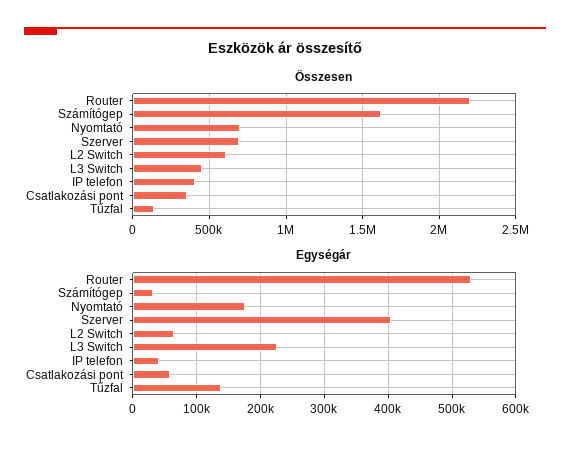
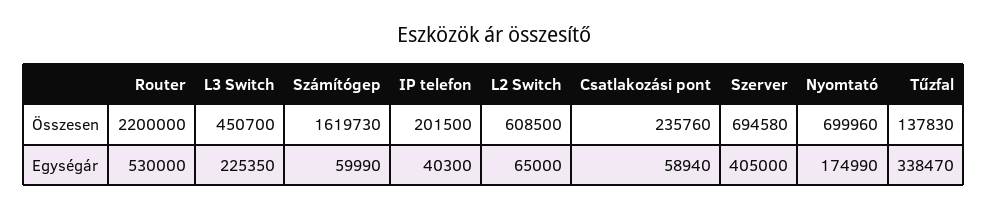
  {
    "Összesen": {
      "Router": 2200000,
      "Számítógep": 1619730,
      "Nyomtató": 699960,
      "Szerver": 694580,
      "L2 Switch": 608500,
      "L3 Switch": 450700,
-     "IP telefon": 400000,
+     "IP telefon": 201500,
-     "Csatlakozási pont": 350000,
+     "Csatlakozási pont": 235760,
      "Tűzfal": 137830
    },
    "Egységár": {
      "Router": 530000,
-     "Számítógep": 30000,
+     "Számítógep": 59990,
      "Nyomtató": 174990,
      "Szerver": 405000,
      "L2 Switch": 65000,
      "L3 Switch": 225350,
      "IP telefon": 40300,
      "Csatlakozási pont": 58940,
-     "Tűzfal": 140000
+     "Tűzfal": 338470
    }
  }

